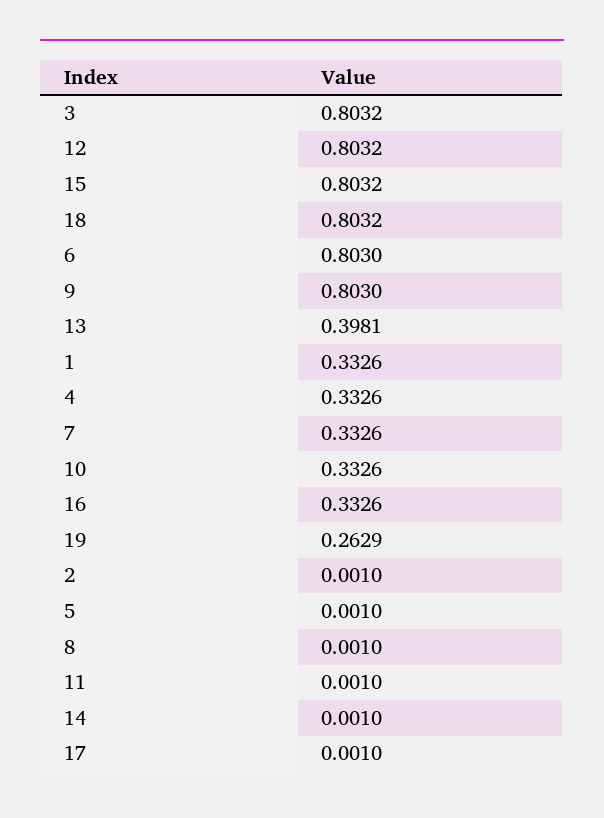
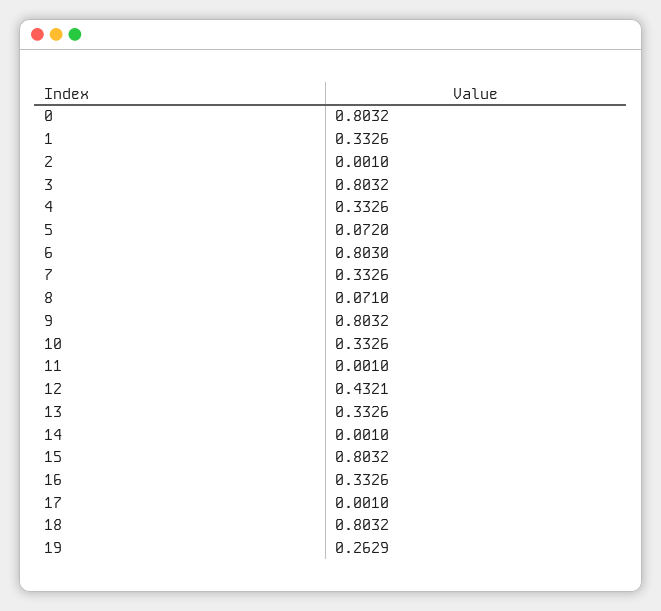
  {
    "3": 0.8032,
-   "12": 0.8032,
+   "12": 0.4321,
    "15": 0.8032,
    "18": 0.8032,
    "6": 0.803,
-   "9": 0.803,
+   "9": 0.8032,
-   "13": 0.3981,
+   "13": 0.3326,
    "1": 0.3326,
    "4": 0.3326,
    "7": 0.3326,
    "10": 0.3326,
    "16": 0.3326,
    "19": 0.2629,
    "2": 0.001,
-   "5": 0.001,
+   "5": 0.072,
-   "8": 0.001,
+   "8": 0.071,
    "11": 0.001,
    "14": 0.001,
-   "17": 0.001
+   "17": 0.001,
+   "0": 0.8032
  }

